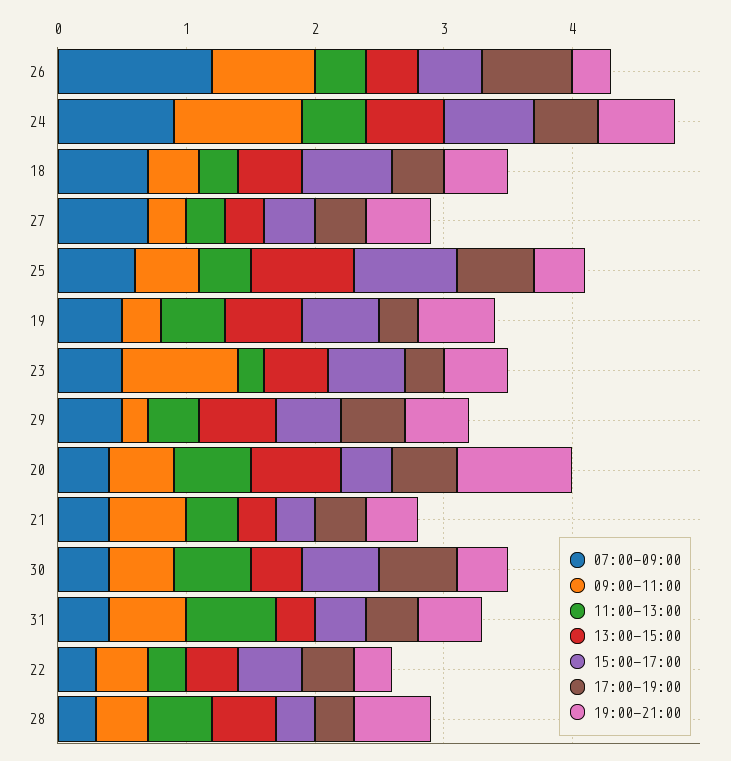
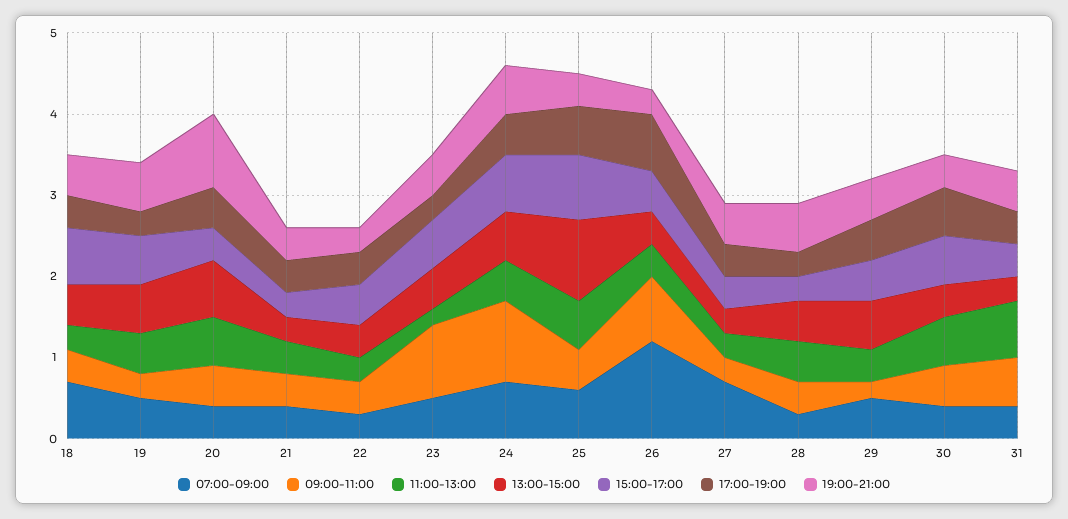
  {
    "07:00-09:00": {
      "26": 1.2,
-     "24": 0.9,
+     "24": 0.7,
      "18": 0.7,
      "27": 0.7,
      "25": 0.6,
      "19": 0.5,
      "23": 0.5,
      "29": 0.5,
      "20": 0.4,
      "21": 0.4,
      "30": 0.4,
      "31": 0.4,
      "22": 0.3,
      "28": 0.3
    },
    "09:00-11:00": {
      "26": 0.8,
      "24": 1,
      "18": 0.4,
      "27": 0.3,
      "25": 0.5,
      "19": 0.3,
      "23": 0.9,
      "29": 0.2,
      "20": 0.5,
-     "21": 0.6,
+     "21": 0.4,
      "30": 0.5,
      "31": 0.6,
      "22": 0.4,
      "28": 0.4
    },
    "11:00-13:00": {
      "26": 0.4,
      "24": 0.5,
      "18": 0.3,
      "27": 0.3,
-     "25": 0.4,
+     "25": 0.6,
      "19": 0.5,
      "23": 0.2,
      "29": 0.4,
      "20": 0.6,
      "21": 0.4,
      "30": 0.6,
      "31": 0.7,
      "22": 0.3,
      "28": 0.5
    },
    "13:00-15:00": {
      "26": 0.4,
      "24": 0.6,
      "18": 0.5,
      "27": 0.3,
-     "25": 0.8,
+     "25": 1,
      "19": 0.6,
      "23": 0.5,
      "29": 0.6,
      "20": 0.7,
      "21": 0.3,
      "30": 0.4,
      "31": 0.3,
      "22": 0.4,
      "28": 0.5
    },
    "15:00-17:00": {
      "26": 0.5,
      "24": 0.7,
      "18": 0.7,
      "27": 0.4,
      "25": 0.8,
      "19": 0.6,
      "23": 0.6,
      "29": 0.5,
      "20": 0.4,
      "21": 0.3,
      "30": 0.6,
      "31": 0.4,
      "22": 0.5,
      "28": 0.3
    },
    "17:00-19:00": {
      "26": 0.7,
      "24": 0.5,
      "18": 0.4,
      "27": 0.4,
      "25": 0.6,
      "19": 0.3,
      "23": 0.3,
      "29": 0.5,
      "20": 0.5,
      "21": 0.4,
      "30": 0.6,
      "31": 0.4,
      "22": 0.4,
      "28": 0.3
    },
    "19:00-21:00": {
      "26": 0.3,
      "24": 0.6,
      "18": 0.5,
      "27": 0.5,
      "25": 0.4,
      "19": 0.6,
      "23": 0.5,
      "29": 0.5,
      "20": 0.9,
      "21": 0.4,
      "30": 0.4,
      "31": 0.5,
      "22": 0.3,
      "28": 0.6
    }
  }

